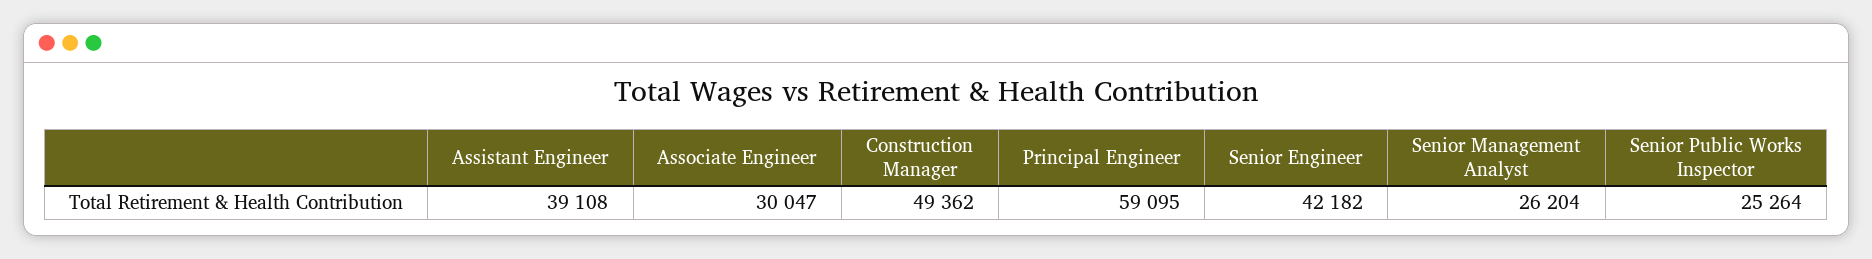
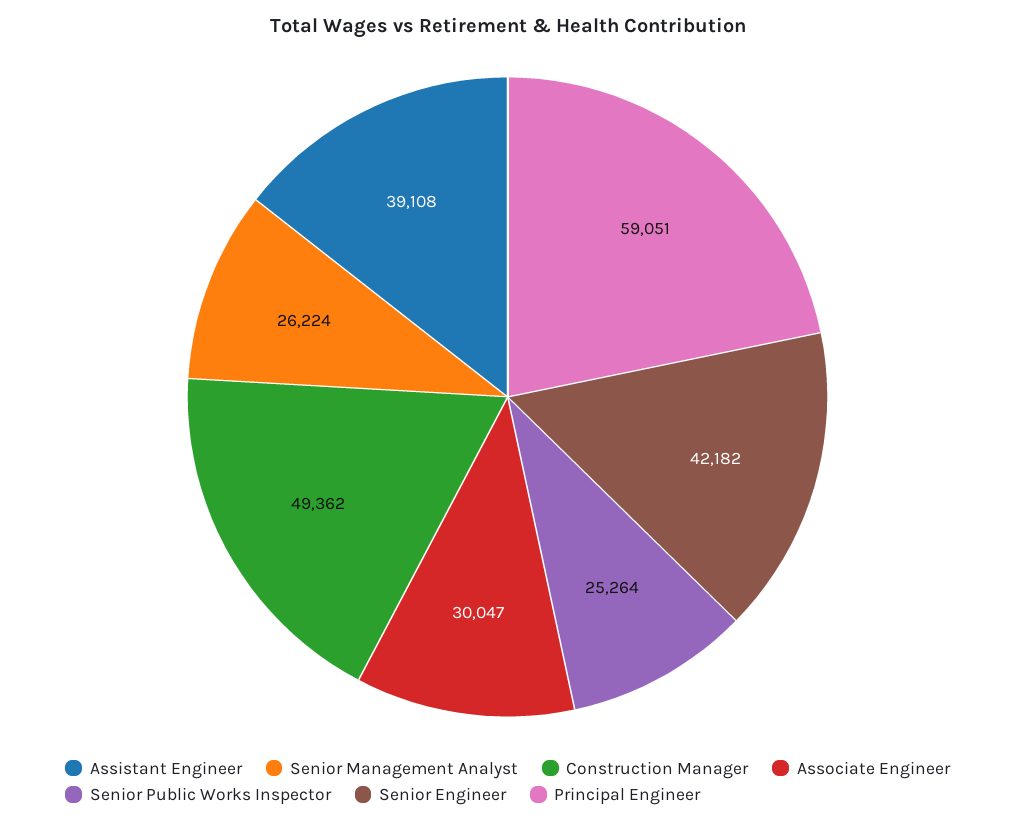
  {
    "Assistant Engineer": 39108,
    "Associate Engineer": 30047,
    "Construction Manager": 49362,
-   "Principal Engineer": 59095,
+   "Principal Engineer": 59051,
    "Senior Engineer": 42182,
-   "Senior Management Analyst": 26204,
+   "Senior Management Analyst": 26224,
    "Senior Public Works Inspector": 25264
  }

